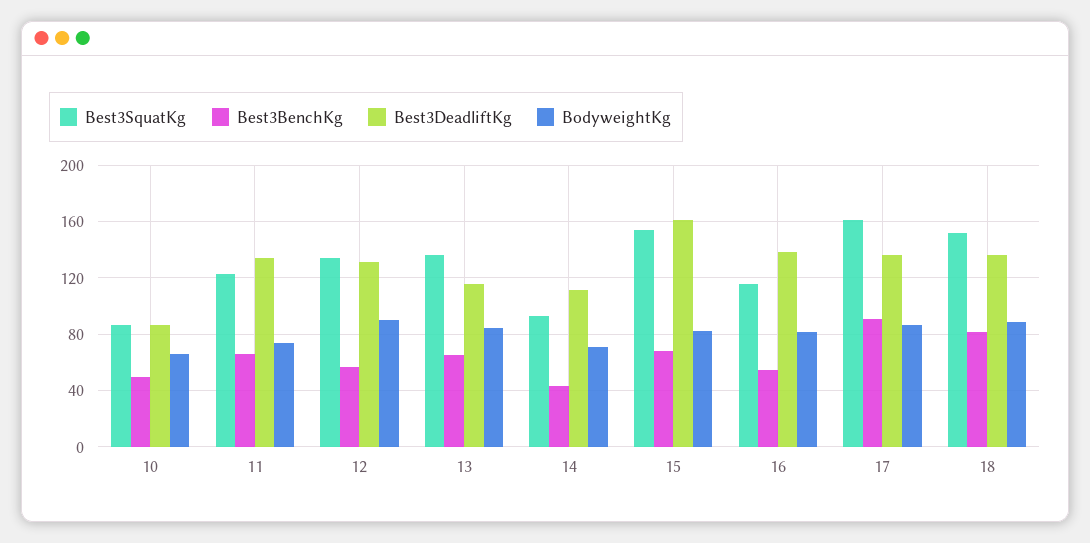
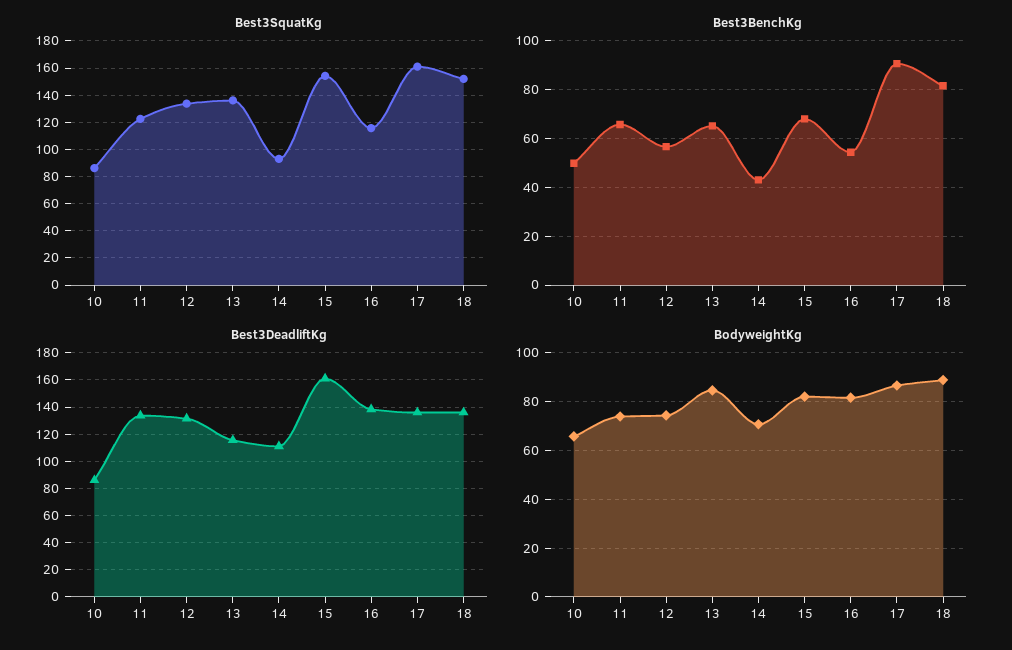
  {
    "Best3SquatKg": {
      "10": 85,
      "11": 120,
      "12": 135,
      "13": 135,
      "14": 95,
      "15": 155,
      "16": 115,
      "17": 160,
      "18": 150
    },
    "Best3BenchKg": {
      "10": 50,
      "11": 65,
      "12": 57.5,
      "13": 65,
      "14": 42.5,
      "15": 67.5,
      "16": 55,
      "17": 90,
      "18": 82.5
    },
    "Best3DeadliftKg": {
      "10": 85,
      "11": 135,
      "12": 130,
      "13": 115,
      "14": 110,
      "15": 160,
      "16": 140,
      "17": 135,
      "18": 135
    },
    "BodyweightKg": {
      "10": 65,
      "11": 75,
-     "12": 90,
+     "12": 75,
      "13": 85,
      "14": 70,
      "15": 82.5,
      "16": 82.5,
      "17": 87.5,
      "18": 90
    }
  }

